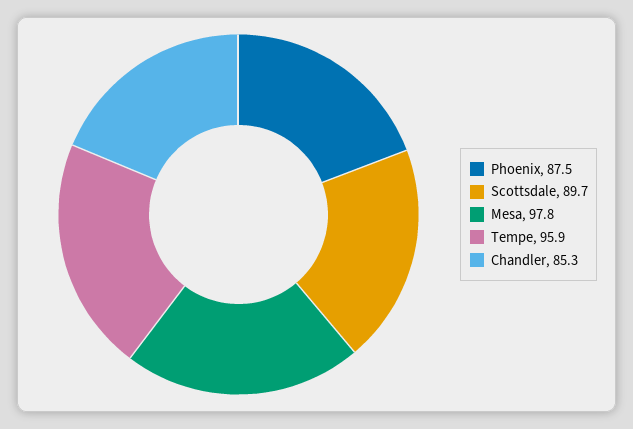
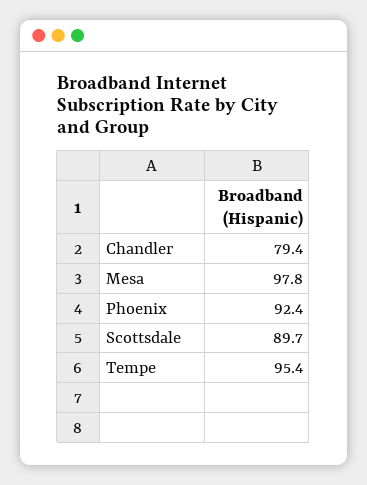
  {
-   "Phoenix": 87.5,
+   "Phoenix": 92.4,
    "Scottsdale": 89.7,
    "Mesa": 97.8,
-   "Tempe": 95.9,
+   "Tempe": 95.4,
-   "Chandler": 85.3
+   "Chandler": 79.4
  }

